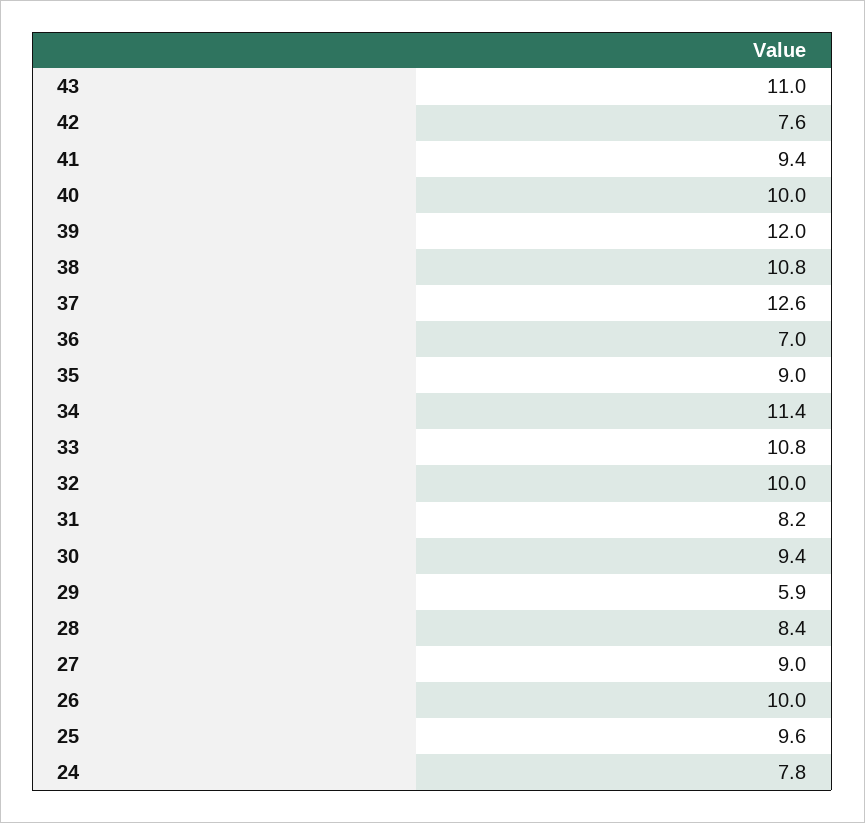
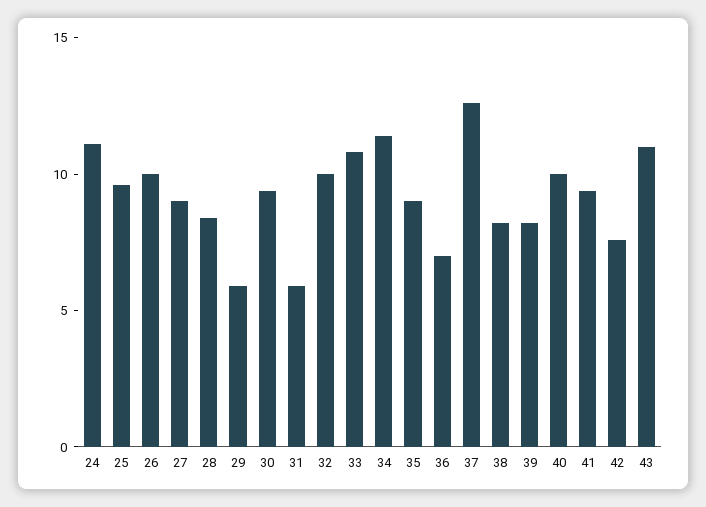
  {
    "43": 11,
    "42": 7.6,
    "41": 9.4,
    "40": 10,
-   "39": 12,
+   "39": 8,
-   "38": 10.8,
+   "38": 8,
    "37": 12.6,
    "36": 7,
    "35": 9,
    "34": 11.4,
    "33": 10.8,
    "32": 10,
-   "31": 8.2,
+   "31": 6,
    "30": 9.4,
    "29": 5.9,
    "28": 8.4,
    "27": 9,
    "26": 10,
    "25": 9.6,
-   "24": 7.8
+   "24": 11
  }

